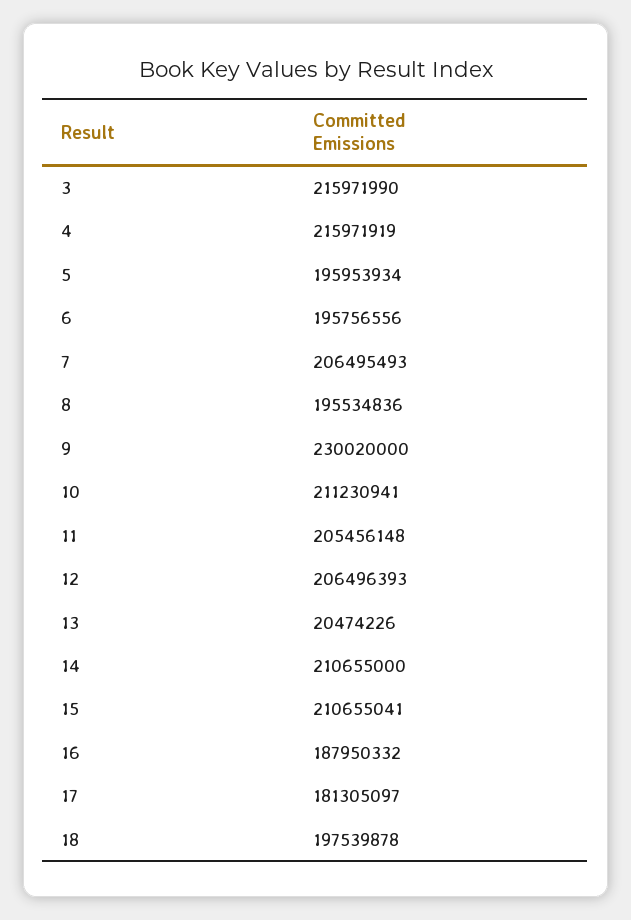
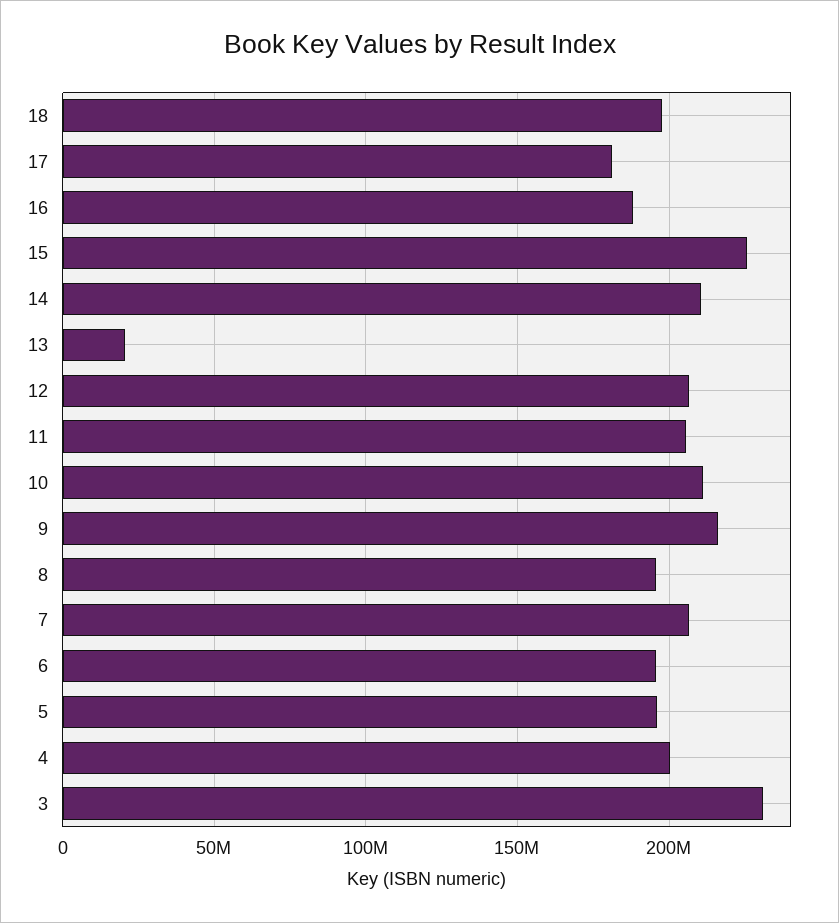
  {
-   "3": 215971990,
+   "3": 230000000,
-   "4": 215971919,
+   "4": 200000000,
    "5": 195953934,
    "6": 195756556,
    "7": 206495493,
    "8": 195534836,
-   "9": 230020000,
+   "9": 215000000,
    "10": 211230941,
    "11": 205456148,
    "12": 206496393,
    "13": 20474226,
    "14": 210655000,
-   "15": 210655041,
+   "15": 225000000,
    "16": 187950332,
    "17": 181305097,
    "18": 197539878
  }

